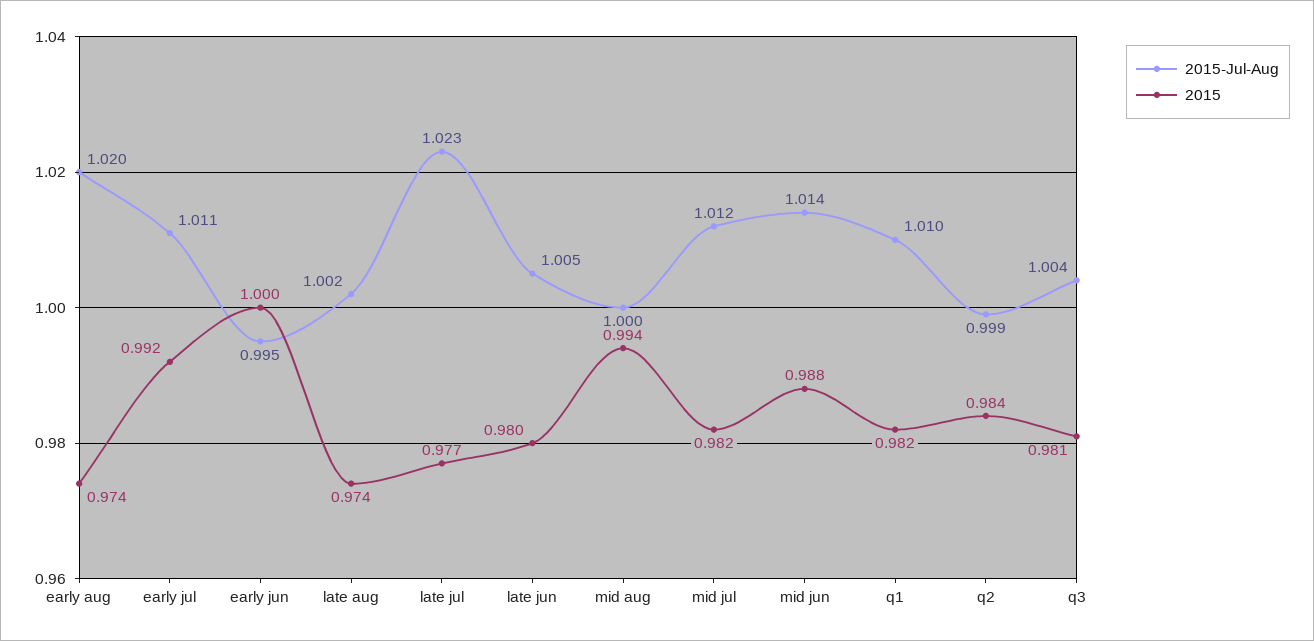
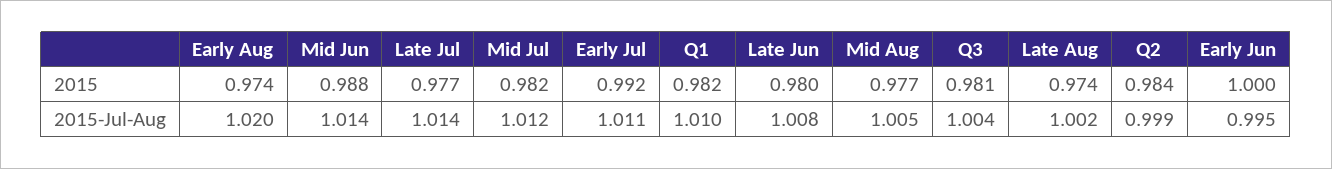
  {
    "2015-Jul-Aug": {
      "early aug": 1.02,
      "early jul": 1.011,
      "early jun": 0.995,
      "late aug": 1.002,
-     "late jul": 1.023,
+     "late jul": 1.014,
-     "late jun": 1.005,
+     "late jun": 1.008,
-     "mid aug": 1,
+     "mid aug": 1.005,
      "mid jul": 1.012,
      "mid jun": 1.014,
      "q1": 1.01,
      "q2": 0.999,
      "q3": 1.004
    },
    "2015": {
      "early aug": 0.974,
      "early jul": 0.992,
      "early jun": 1,
      "late aug": 0.974,
      "late jul": 0.977,
      "late jun": 0.98,
-     "mid aug": 0.994,
+     "mid aug": 0.977,
      "mid jul": 0.982,
      "mid jun": 0.988,
      "q1": 0.982,
      "q2": 0.984,
      "q3": 0.981
    }
  }

